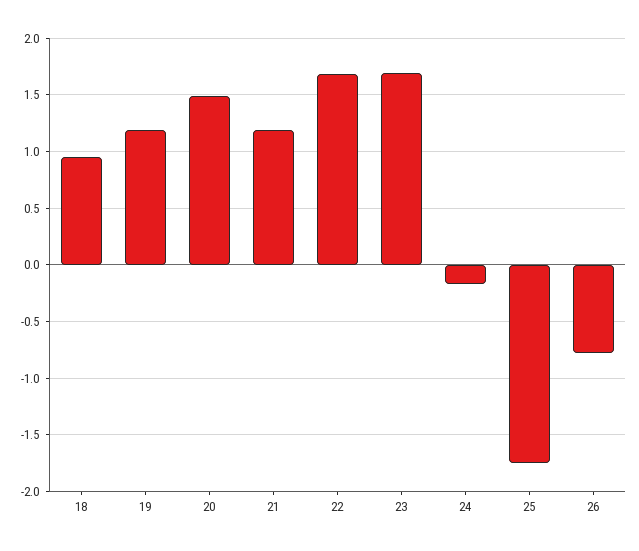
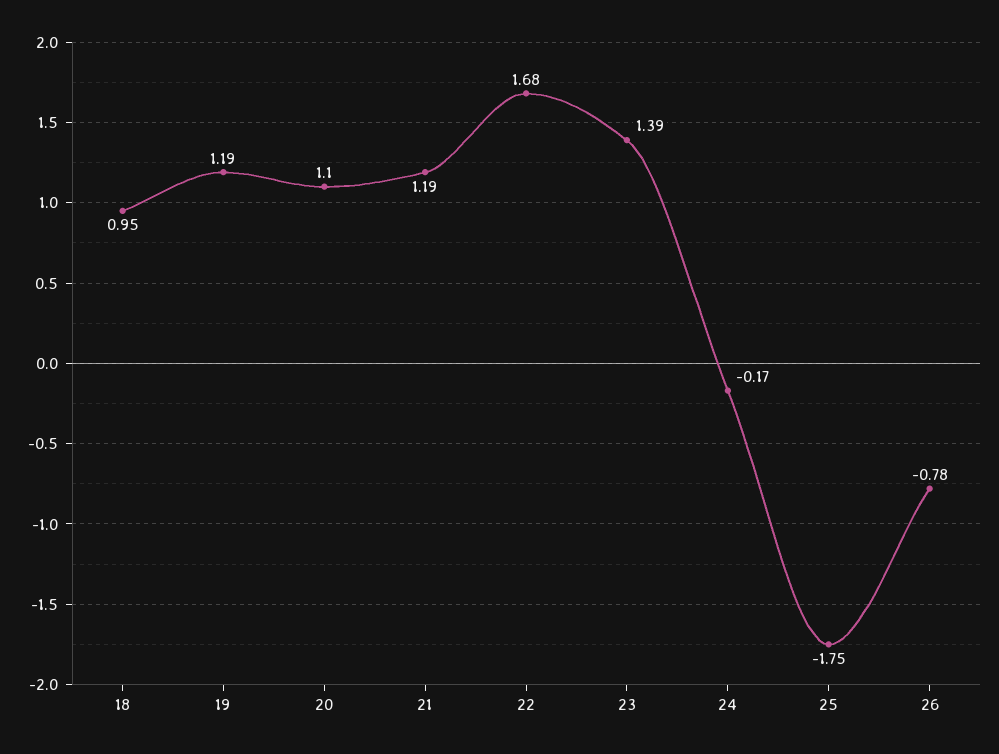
  {
    "18": 0.95,
    "19": 1.19,
-   "20": 1.5,
+   "20": 1.1,
    "21": 1.19,
    "22": 1.68,
-   "23": 1.7,
+   "23": 1.39,
    "24": -0.17,
    "25": -1.75,
    "26": -0.78
  }

